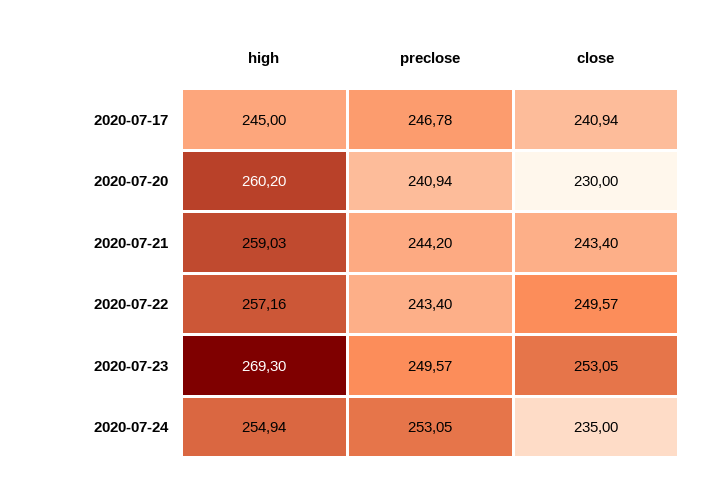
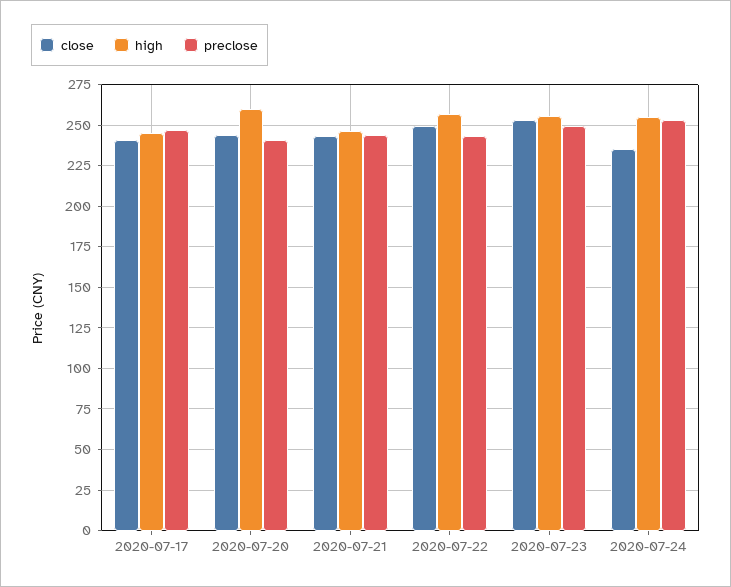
  {
    "high": {
      "2020-07-17": 245,
      "2020-07-20": 260.2,
-     "2020-07-21": 259.03,
+     "2020-07-21": 245,
      "2020-07-22": 257.16,
-     "2020-07-23": 269.3,
+     "2020-07-23": 255,
      "2020-07-24": 254.94
    },
    "preclose": {
      "2020-07-17": 246.78,
      "2020-07-20": 240.94,
      "2020-07-21": 244.2,
      "2020-07-22": 243.4,
      "2020-07-23": 249.57,
      "2020-07-24": 253.05
    },
    "close": {
      "2020-07-17": 240.94,
-     "2020-07-20": 230,
+     "2020-07-20": 245,
      "2020-07-21": 243.4,
      "2020-07-22": 249.57,
      "2020-07-23": 253.05,
      "2020-07-24": 235
    }
  }

